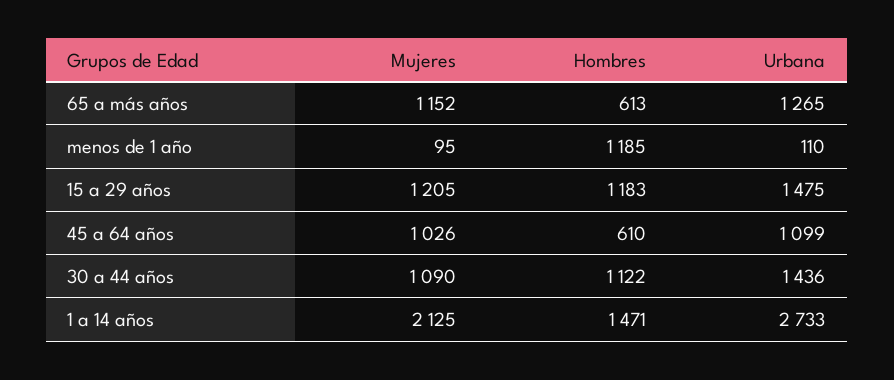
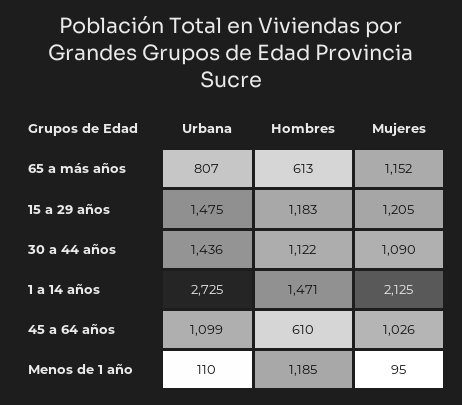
  {
    "Mujeres": {
      "65 a más años": 1152,
      "menos de 1 año": 95,
      "15 a 29 años": 1205,
      "45 a 64 años": 1026,
      "30 a 44 años": 1090,
      "1 a 14 años": 2125
    },
    "Hombres": {
      "65 a más años": 613,
      "menos de 1 año": 1185,
      "15 a 29 años": 1183,
      "45 a 64 años": 610,
      "30 a 44 años": 1122,
      "1 a 14 años": 1471
    },
    "Urbana": {
-     "65 a más años": 1265,
+     "65 a más años": 807,
      "menos de 1 año": 110,
      "15 a 29 años": 1475,
      "45 a 64 años": 1099,
      "30 a 44 años": 1436,
-     "1 a 14 años": 2733
+     "1 a 14 años": 2725
    }
  }

